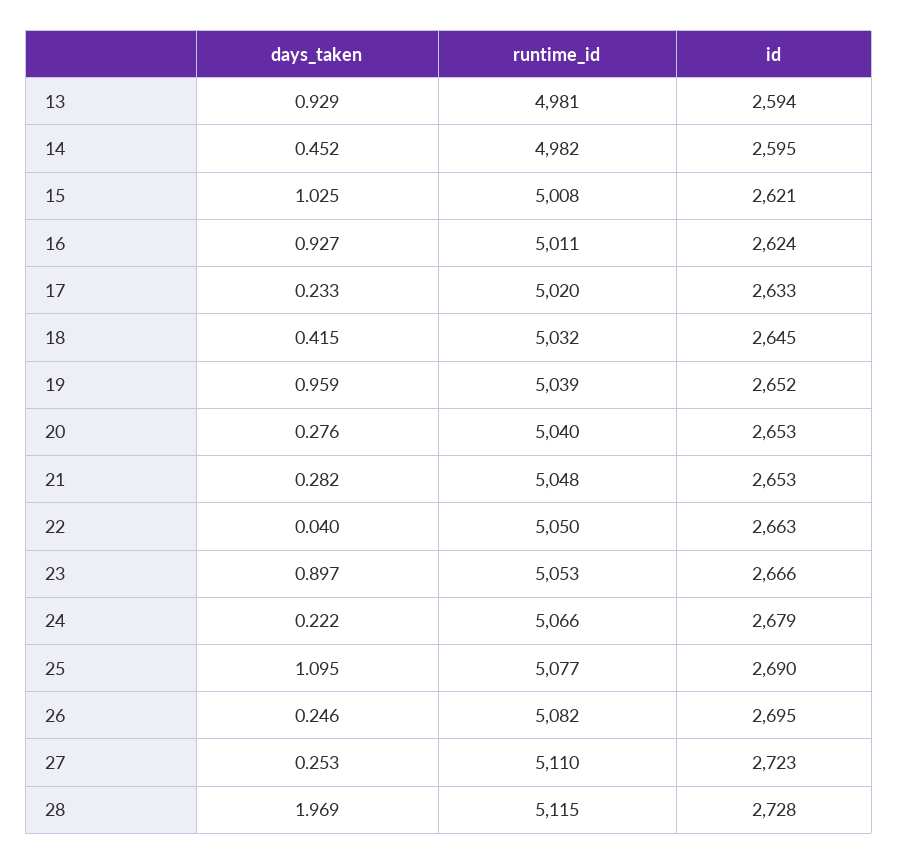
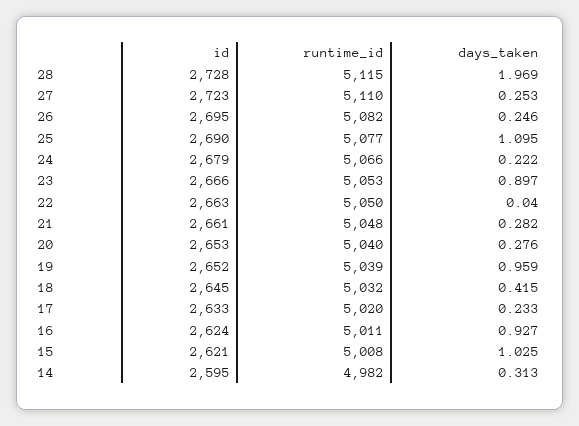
  {
    "days_taken": {
-     "13": 0.929,
-     "14": 0.452,
+     "14": 0.313,
      "15": 1.025,
      "16": 0.927,
      "17": 0.233,
      "18": 0.415,
      "19": 0.959,
      "20": 0.276,
      "21": 0.282,
      "22": 0.04,
      "23": 0.897,
      "24": 0.222,
      "25": 1.095,
      "26": 0.246,
      "27": 0.253,
      "28": 1.969
    },
    "runtime_id": {
-     "13": 4981,
      "14": 4982,
      "15": 5008,
      "16": 5011,
      "17": 5020,
      "18": 5032,
      "19": 5039,
      "20": 5040,
      "21": 5048,
      "22": 5050,
      "23": 5053,
      "24": 5066,
      "25": 5077,
      "26": 5082,
      "27": 5110,
      "28": 5115
    },
    "id": {
-     "13": 2594,
      "14": 2595,
      "15": 2621,
      "16": 2624,
      "17": 2633,
      "18": 2645,
      "19": 2652,
      "20": 2653,
-     "21": 2653,
+     "21": 2661,
      "22": 2663,
      "23": 2666,
      "24": 2679,
      "25": 2690,
      "26": 2695,
      "27": 2723,
      "28": 2728
    }
  }

